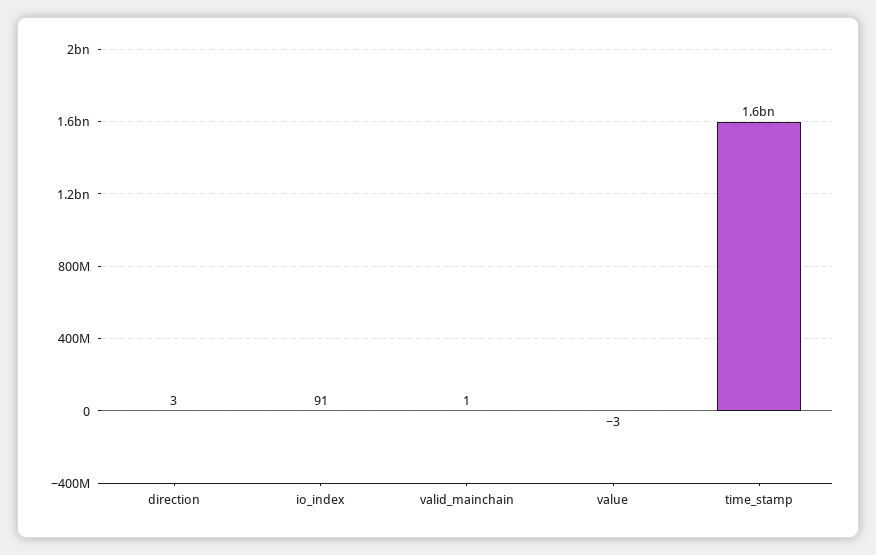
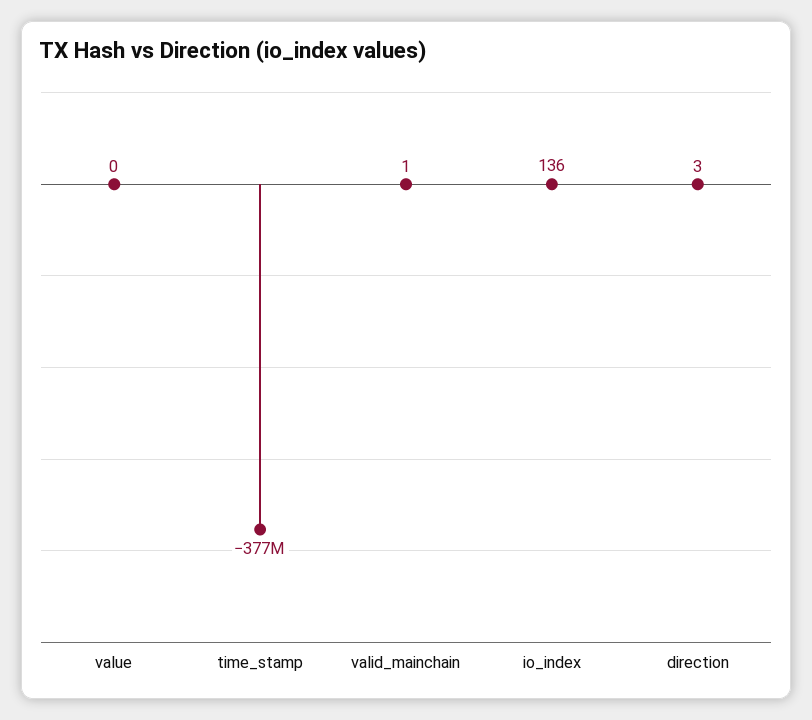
  {
    "direction": 3,
-   "io_index": 91,
+   "io_index": 136,
    "valid_mainchain": 1,
-   "value": -3,
+   "value": 0,
-   "time_stamp": 1600000000
+   "time_stamp": -377000000
  }

